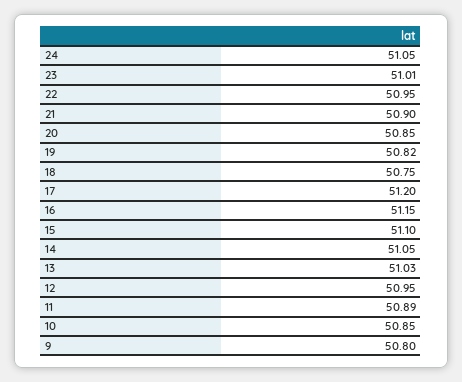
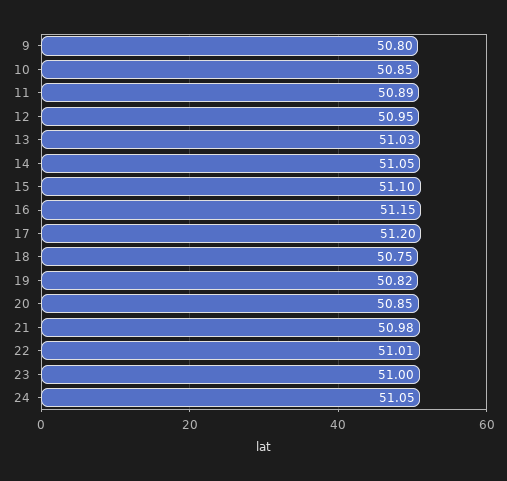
  {
    "24": 51.05,
-   "23": 51.01,
+   "23": 51,
-   "22": 50.95,
+   "22": 51.01,
-   "21": 50.9,
+   "21": 50.98,
    "20": 50.85,
    "19": 50.82,
    "18": 50.75,
    "17": 51.2,
    "16": 51.15,
    "15": 51.1,
    "14": 51.05,
    "13": 51.03,
    "12": 50.95,
    "11": 50.89,
    "10": 50.85,
    "9": 50.8
  }

